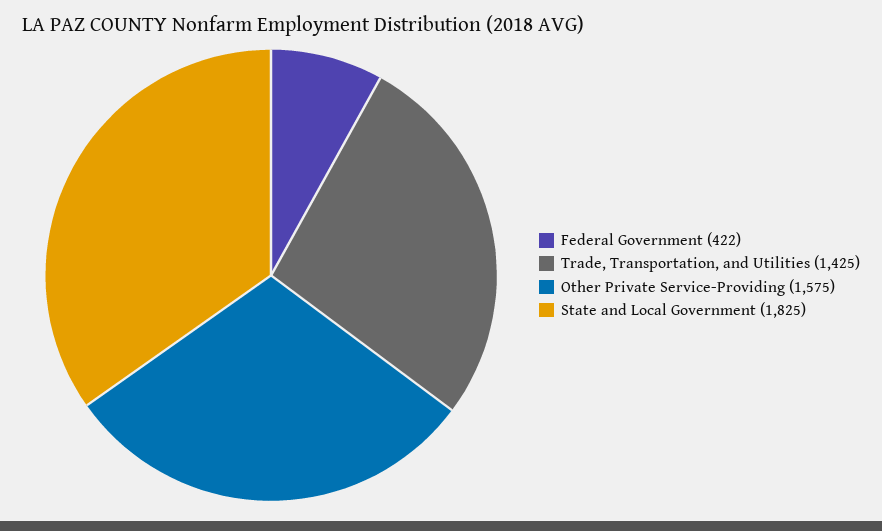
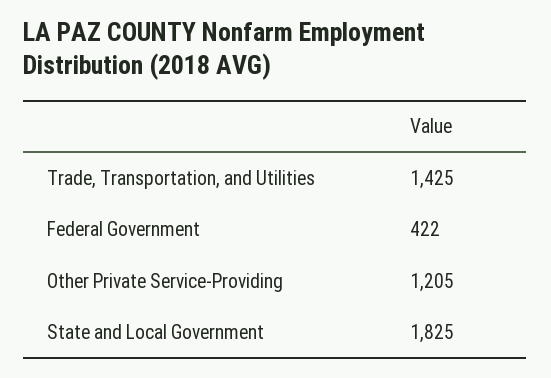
  {
    "Federal Government": 422,
    "Trade, Transportation, and Utilities": 1425,
-   "Other Private Service-Providing": 1575,
+   "Other Private Service-Providing": 1205,
    "State and Local Government": 1825
  }

